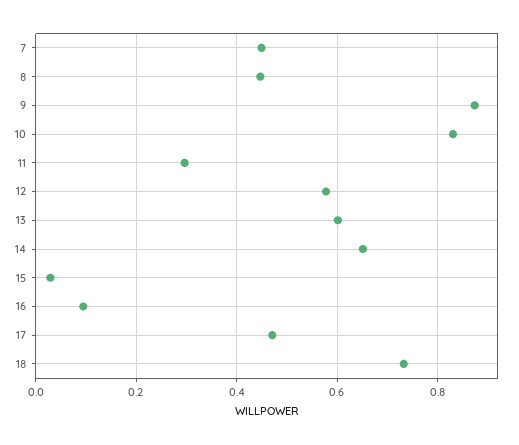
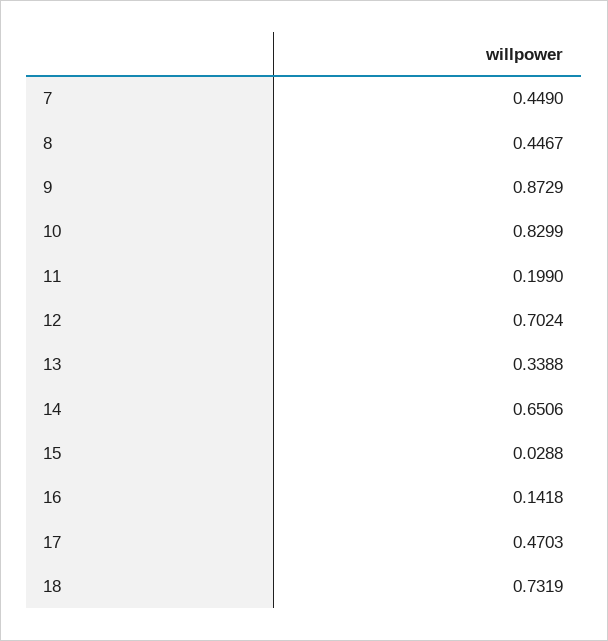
  {
    "7": 0.449,
    "8": 0.4467,
    "9": 0.8729,
    "10": 0.8299,
-   "11": 0.3,
+   "11": 0.199,
-   "12": 0.58,
+   "12": 0.7024,
-   "13": 0.6,
+   "13": 0.3388,
    "14": 0.6506,
    "15": 0.0288,
-   "16": 0.1,
+   "16": 0.1418,
    "17": 0.4703,
    "18": 0.7319
  }

